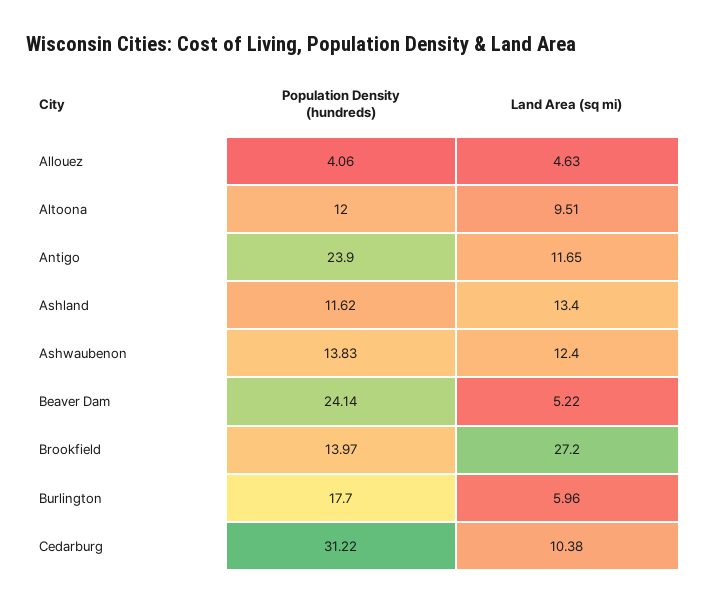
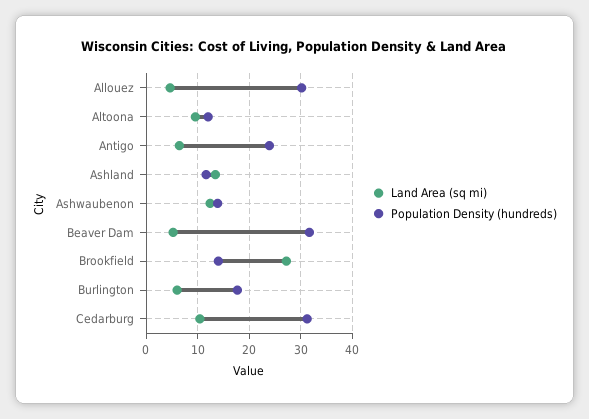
  {
    "Population Density (hundreds)": {
-     "Allouez": 4.06,
+     "Allouez": 30,
      "Altoona": 12,
      "Antigo": 23.9,
      "Ashland": 11.62,
      "Ashwaubenon": 13.83,
-     "Beaver Dam": 24.14,
+     "Beaver Dam": 32,
      "Brookfield": 13.97,
      "Burlington": 17.7,
      "Cedarburg": 31.22
    },
    "Land Area (sq mi)": {
      "Allouez": 4.63,
      "Altoona": 9.51,
-     "Antigo": 11.65,
+     "Antigo": 6,
      "Ashland": 13.4,
      "Ashwaubenon": 12.4,
      "Beaver Dam": 5.22,
      "Brookfield": 27.2,
      "Burlington": 5.96,
      "Cedarburg": 10.38
    }
  }

